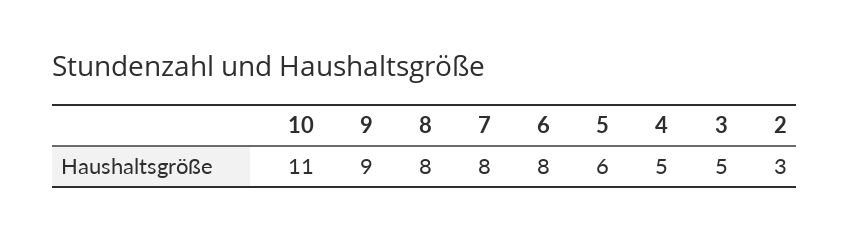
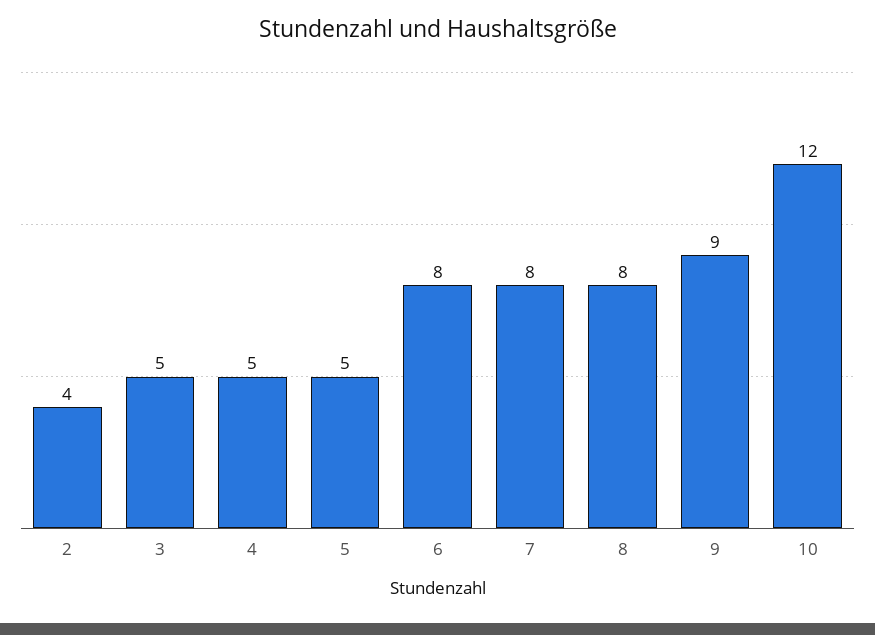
  {
-   "10": 11,
+   "10": 12,
    "9": 9,
    "8": 8,
    "7": 8,
    "6": 8,
-   "5": 6,
+   "5": 5,
    "4": 5,
    "3": 5,
-   "2": 3
+   "2": 4
  }

